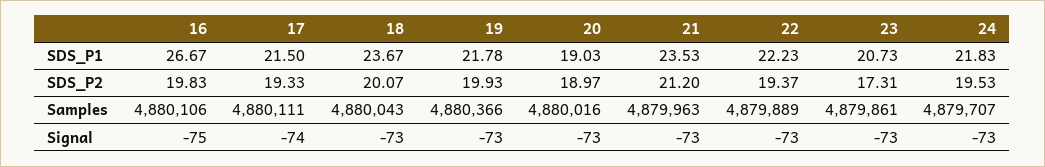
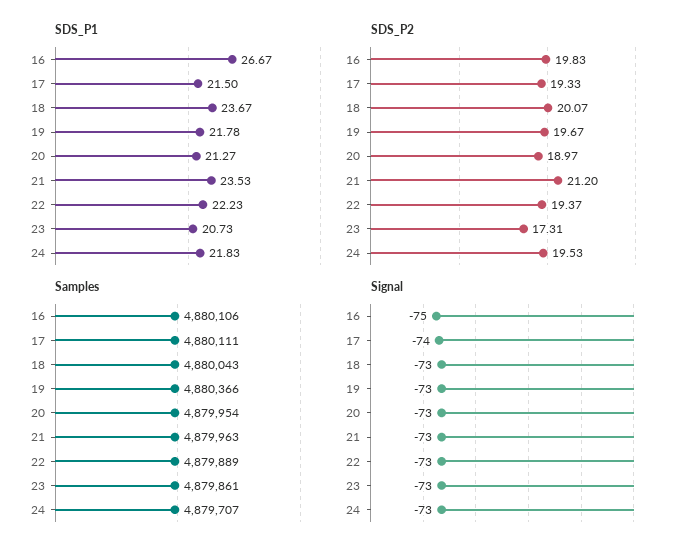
  {
    "SDS_P1": {
      "16": 26.67,
      "17": 21.5,
      "18": 23.67,
      "19": 21.78,
-     "20": 19.03,
+     "20": 21.27,
      "21": 23.53,
      "22": 22.23,
      "23": 20.73,
      "24": 21.83
    },
    "SDS_P2": {
      "16": 19.83,
      "17": 19.33,
      "18": 20.07,
-     "19": 19.93,
+     "19": 19.67,
      "20": 18.97,
      "21": 21.2,
      "22": 19.37,
      "23": 17.31,
      "24": 19.53
    },
    "Samples": {
      "16": 4880106,
      "17": 4880111,
      "18": 4880043,
      "19": 4880366,
-     "20": 4880016,
+     "20": 4879954,
      "21": 4879963,
      "22": 4879889,
      "23": 4879861,
      "24": 4879707
    },
    "Signal": {
      "16": -75,
      "17": -74,
      "18": -73,
      "19": -73,
      "20": -73,
      "21": -73,
      "22": -73,
      "23": -73,
      "24": -73
    }
  }

